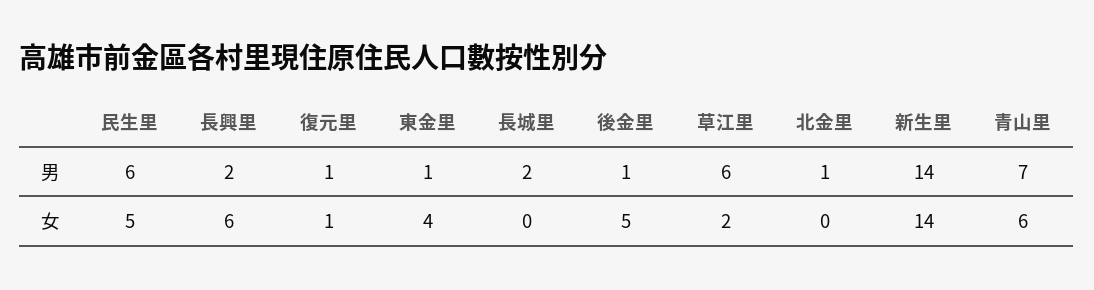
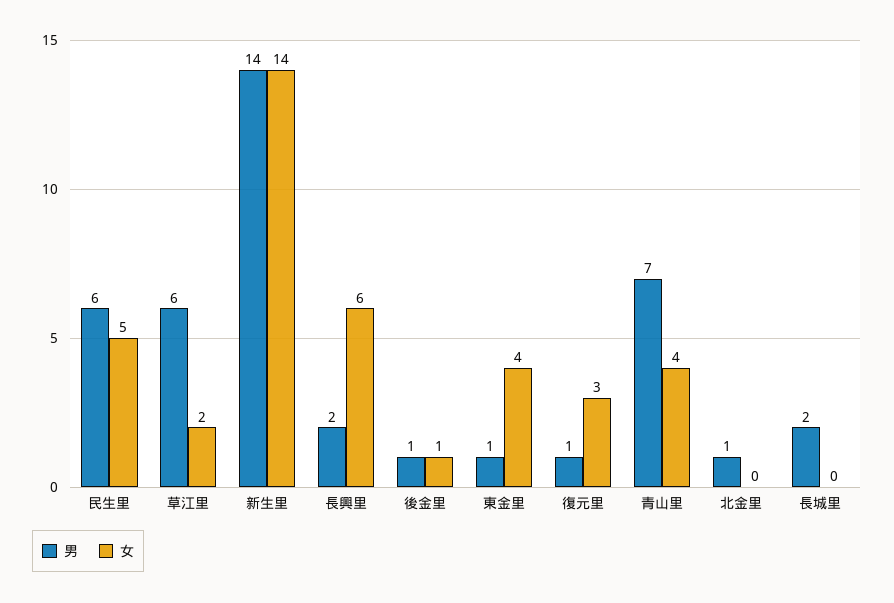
  {
    "男": {
      "民生里": 6,
      "長興里": 2,
      "復元里": 1,
      "東金里": 1,
      "長城里": 2,
      "後金里": 1,
      "草江里": 6,
      "北金里": 1,
      "新生里": 14,
      "青山里": 7
    },
    "女": {
      "民生里": 5,
      "長興里": 6,
-     "復元里": 1,
+     "復元里": 3,
      "東金里": 4,
      "長城里": 0,
-     "後金里": 5,
+     "後金里": 1,
      "草江里": 2,
      "北金里": 0,
      "新生里": 14,
-     "青山里": 6
+     "青山里": 4
    }
  }

